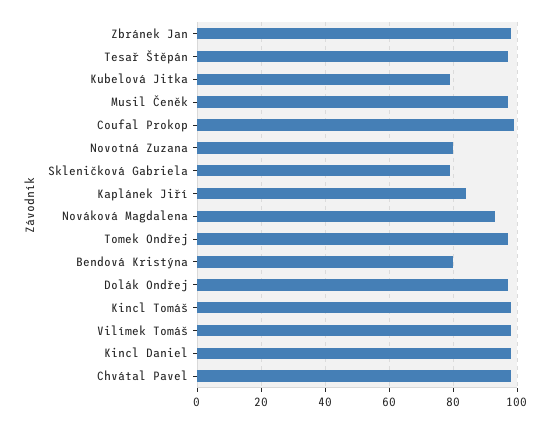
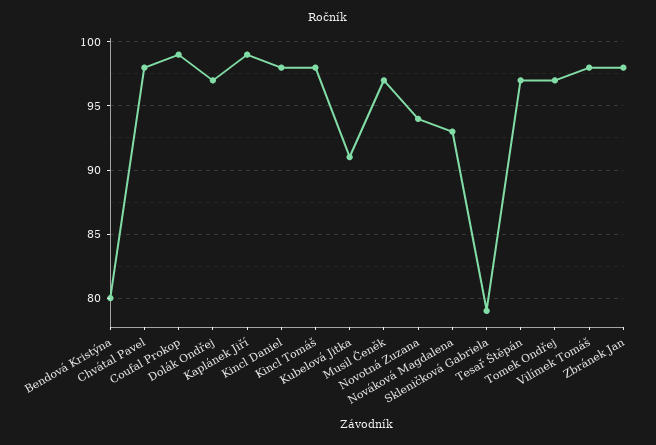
  {
    "Zbránek Jan": 98,
    "Tesař Štěpán": 97,
-   "Kubelová Jitka": 80,
+   "Kubelová Jitka": 91,
    "Musil Čeněk": 97,
    "Coufal Prokop": 99,
-   "Novotná Zuzana": 80,
+   "Novotná Zuzana": 94,
    "Skleničková Gabriela": 79,
-   "Kaplánek Jiří": 85,
+   "Kaplánek Jiří": 99,
    "Nováková Magdalena": 93,
    "Tomek Ondřej": 97,
    "Bendová Kristýna": 80,
    "Dolák Ondřej": 97,
    "Kincl Tomáš": 98,
    "Vilímek Tomáš": 98,
    "Kincl Daniel": 98,
    "Chvátal Pavel": 98
  }

